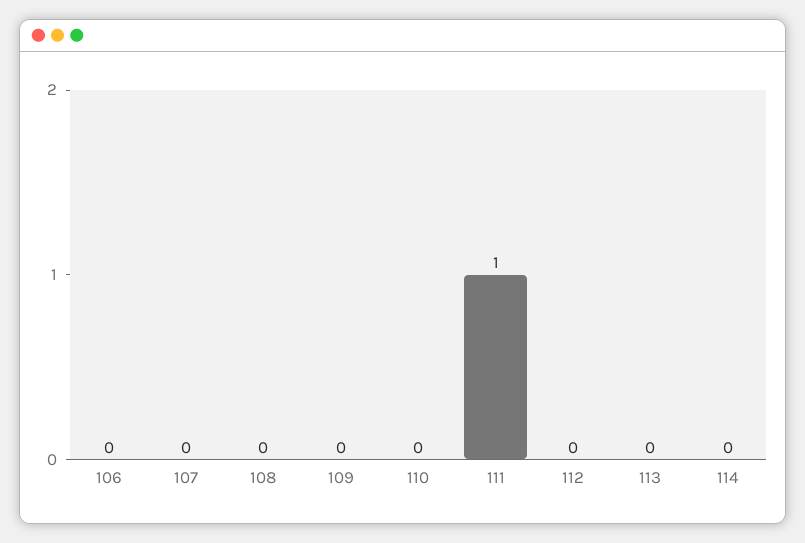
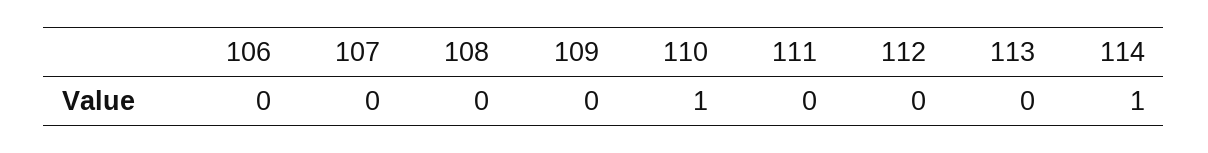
  {
    "106": 0,
    "107": 0,
    "108": 0,
    "109": 0,
-   "110": 0,
+   "110": 1,
-   "111": 1,
+   "111": 0,
    "112": 0,
    "113": 0,
-   "114": 0
+   "114": 1
  }

